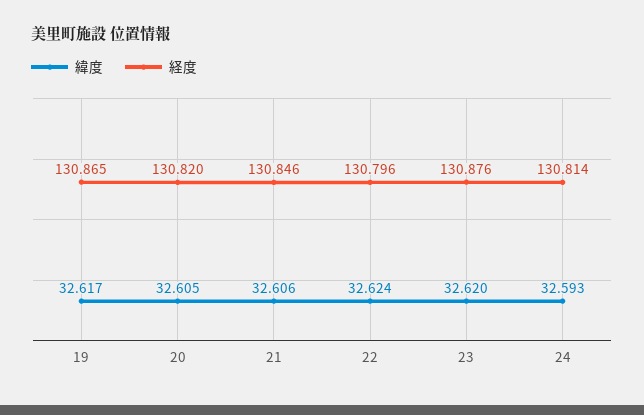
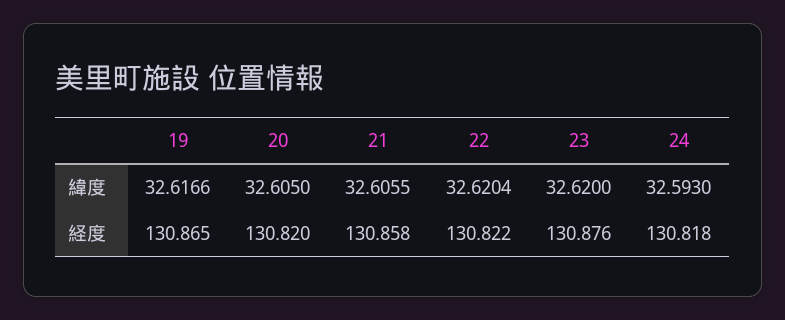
  {
    "緯度": {
      "19": 32.6166,
      "20": 32.605,
      "21": 32.6055,
-     "22": 32.624,
+     "22": 32.6204,
      "23": 32.62,
      "24": 32.593
    },
    "経度": {
      "19": 130.865,
      "20": 130.82,
-     "21": 130.846,
+     "21": 130.858,
-     "22": 130.796,
+     "22": 130.822,
      "23": 130.876,
-     "24": 130.814
+     "24": 130.818
    }
  }

